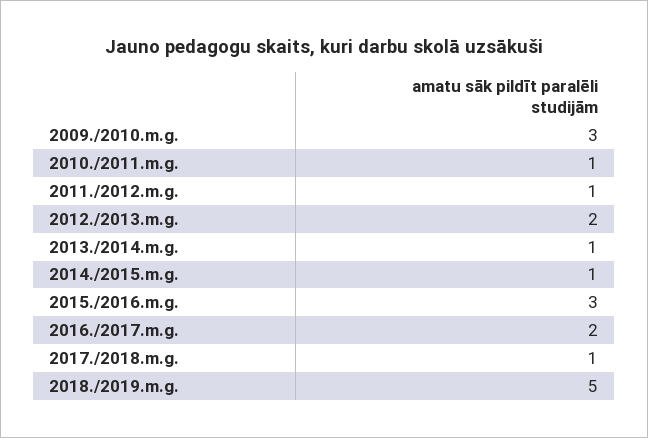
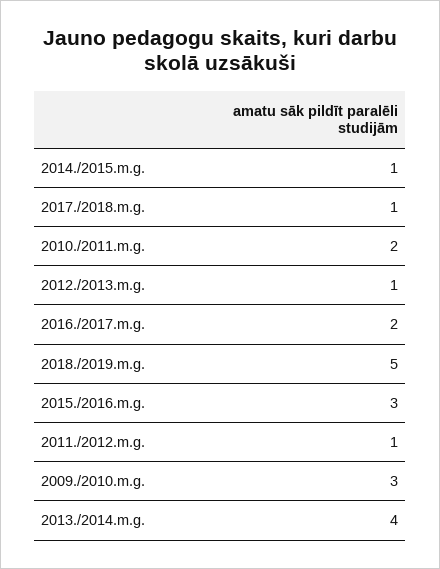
  {
    "2009./2010.m.g.": 3,
-   "2010./2011.m.g.": 1,
+   "2010./2011.m.g.": 2,
    "2011./2012.m.g.": 1,
-   "2012./2013.m.g.": 2,
+   "2012./2013.m.g.": 1,
-   "2013./2014.m.g.": 1,
+   "2013./2014.m.g.": 4,
    "2014./2015.m.g.": 1,
    "2015./2016.m.g.": 3,
    "2016./2017.m.g.": 2,
    "2017./2018.m.g.": 1,
    "2018./2019.m.g.": 5
  }

